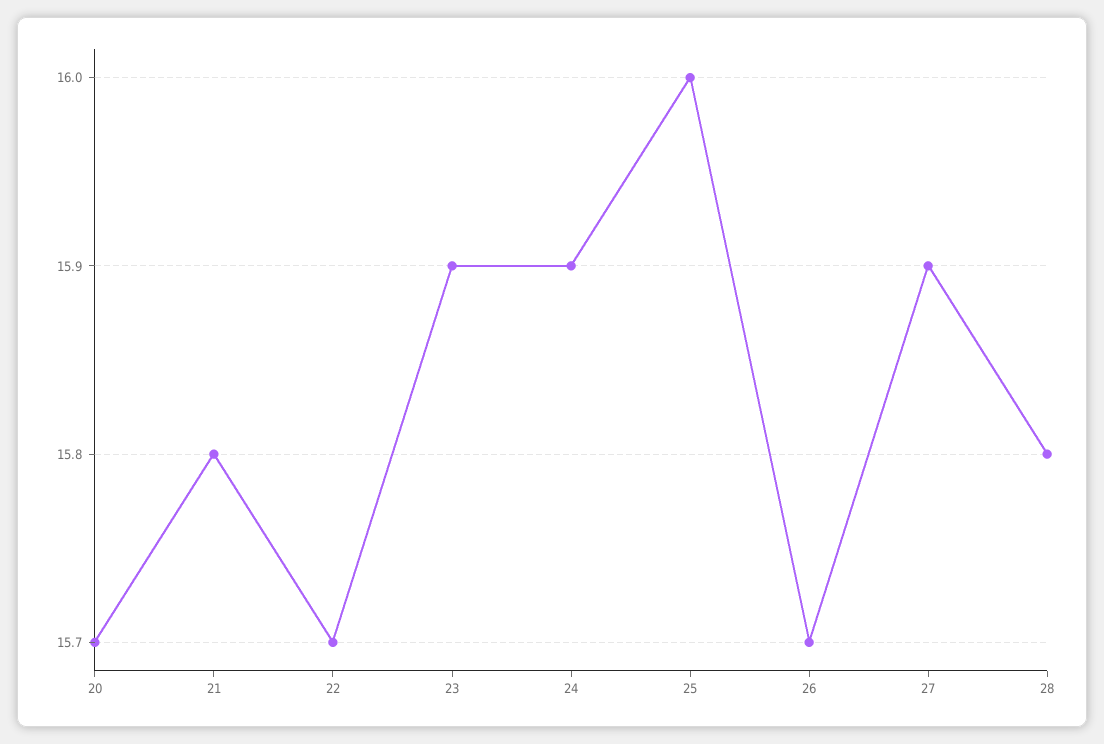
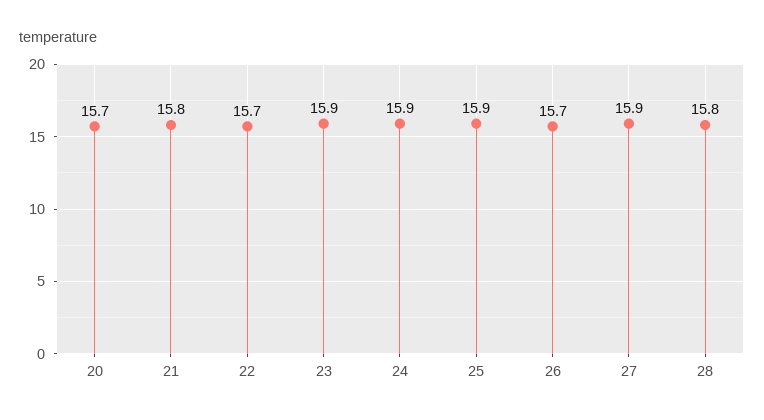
  {
    "20": 15.7,
    "21": 15.8,
    "22": 15.7,
    "23": 15.9,
    "24": 15.9,
-   "25": 16,
+   "25": 15.9,
    "26": 15.7,
    "27": 15.9,
    "28": 15.8
  }

